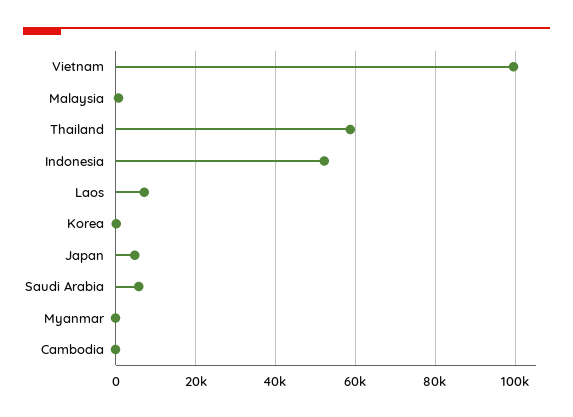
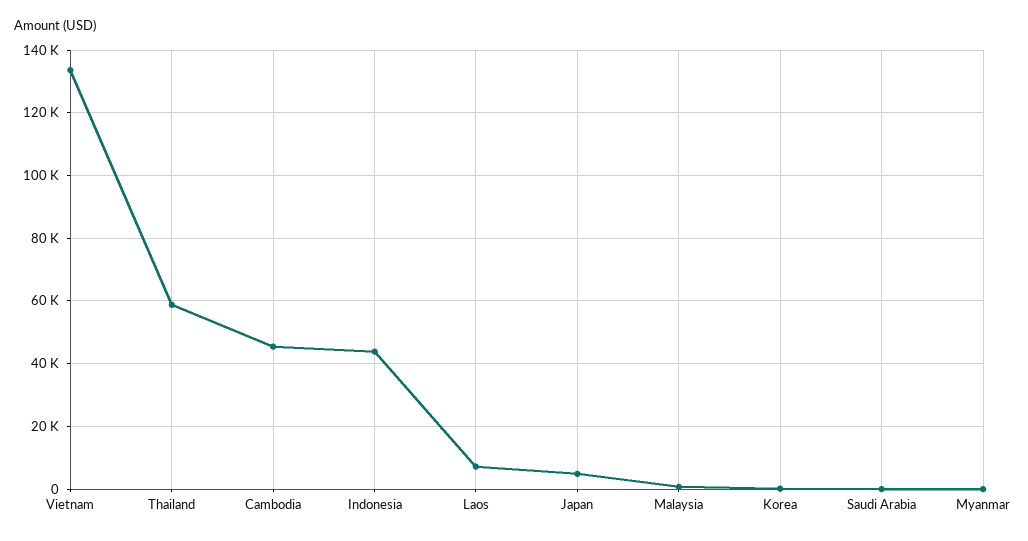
  {
-   "Vietnam": 100000,
+   "Vietnam": 134000,
    "Malaysia": 0,
    "Thailand": 58000,
-   "Indonesia": 52000,
+   "Indonesia": 44000,
    "Laos": 8000,
    "Korea": 0,
    "Japan": 4000,
-   "Saudi Arabia": 6000,
+   "Saudi Arabia": 0,
    "Myanmar": 0,
-   "Cambodia": 0
+   "Cambodia": 46000
  }

